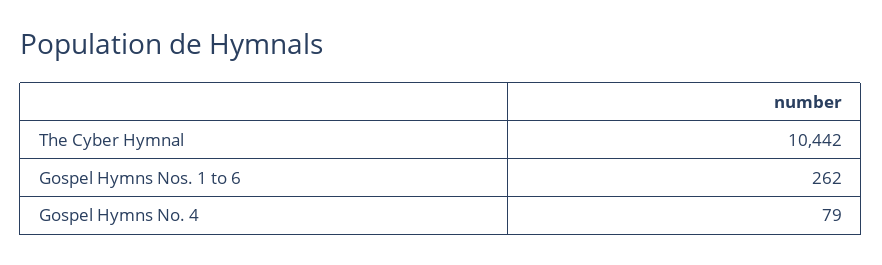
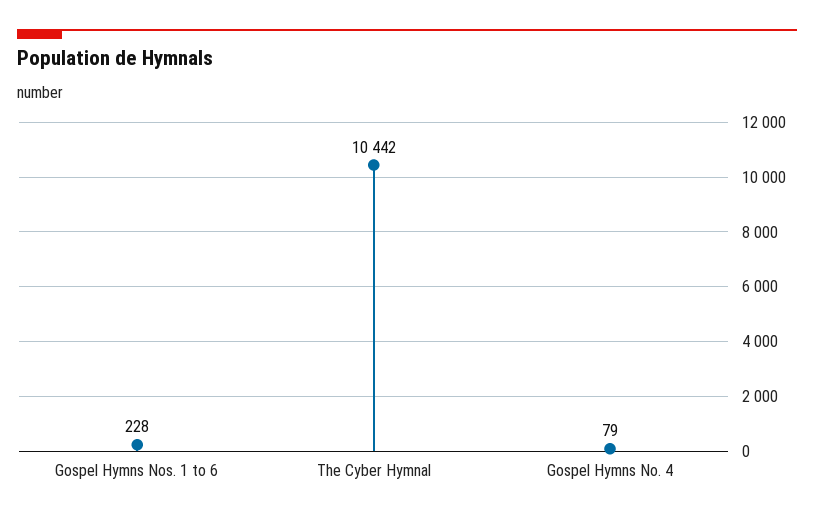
  {
    "The Cyber Hymnal": 10442,
-   "Gospel Hymns Nos. 1 to 6": 262,
+   "Gospel Hymns Nos. 1 to 6": 228,
    "Gospel Hymns No. 4": 79
  }

